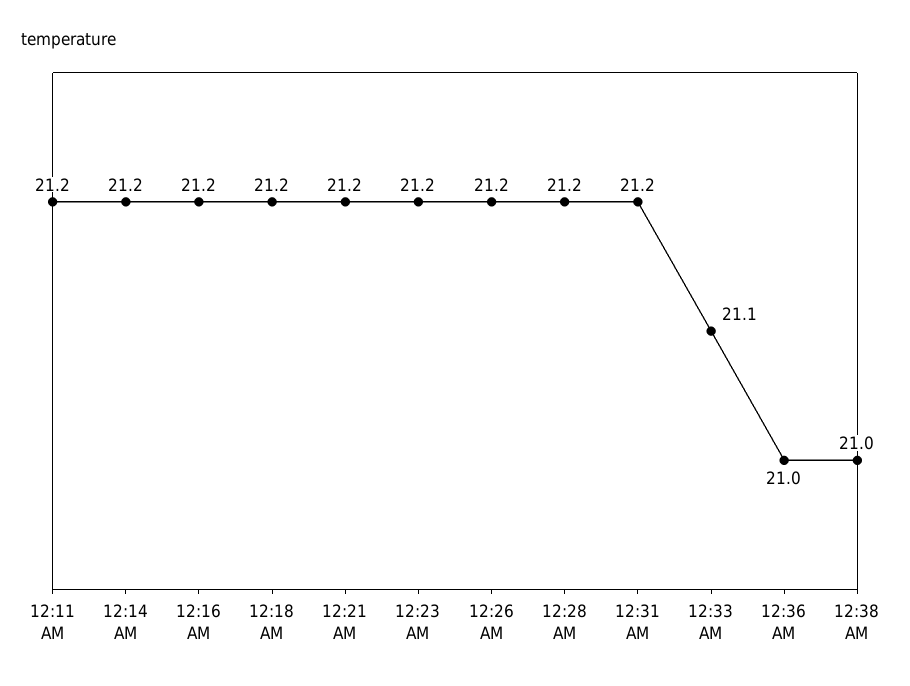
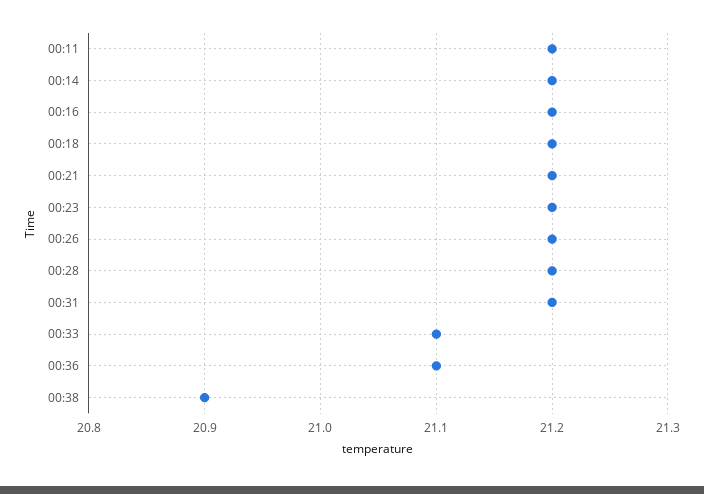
  {
    "12:11 AM": 21.2,
    "12:14 AM": 21.2,
    "12:16 AM": 21.2,
    "12:18 AM": 21.2,
    "12:21 AM": 21.2,
    "12:23 AM": 21.2,
    "12:26 AM": 21.2,
    "12:28 AM": 21.2,
    "12:31 AM": 21.2,
    "12:33 AM": 21.1,
-   "12:36 AM": 21,
+   "12:36 AM": 21.1,
-   "12:38 AM": 21
+   "12:38 AM": 20.9
  }

